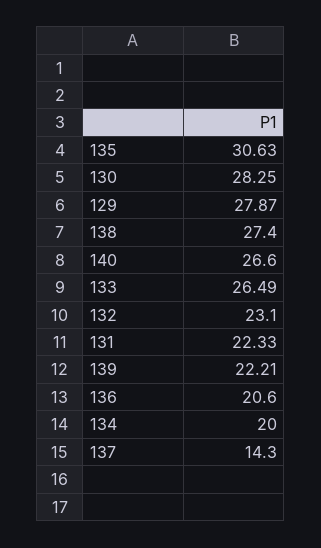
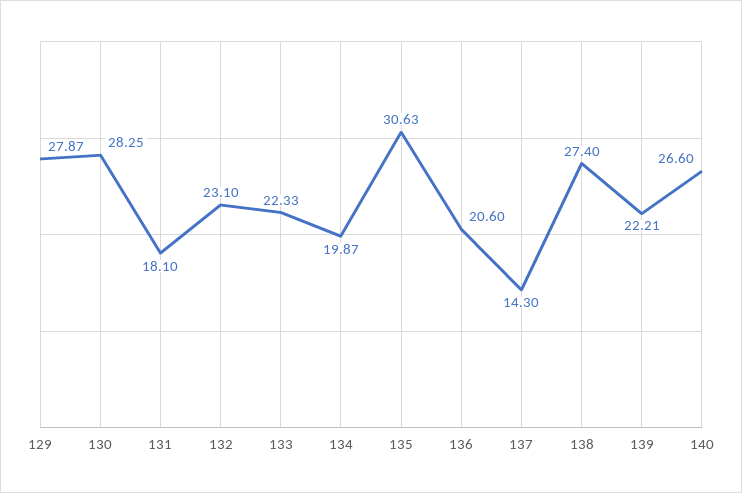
  {
    "135": 30.63,
    "130": 28.25,
    "129": 27.87,
    "138": 27.4,
    "140": 26.6,
-   "133": 26.49,
+   "133": 22.33,
    "132": 23.1,
-   "131": 22.33,
+   "131": 18.1,
    "139": 22.21,
    "136": 20.6,
-   "134": 20,
+   "134": 19.87,
    "137": 14.3
  }

